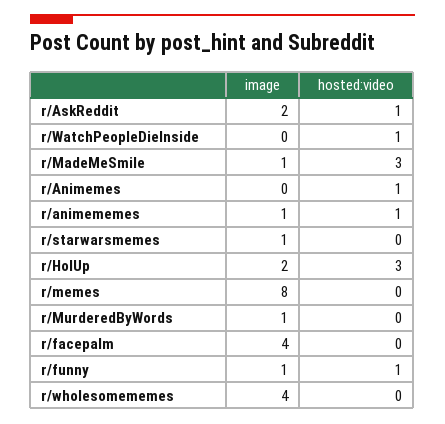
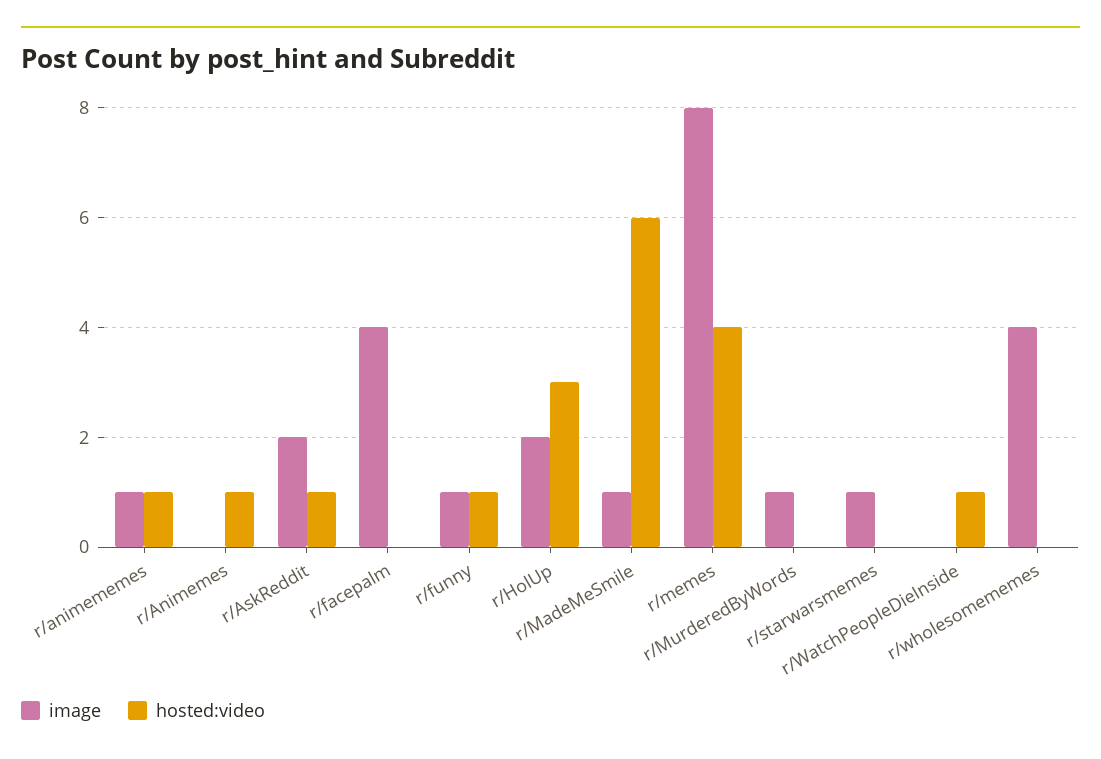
  {
    "image": {
      "r/AskReddit": 2,
      "r/WatchPeopleDieInside": 0,
      "r/MadeMeSmile": 1,
      "r/Animemes": 0,
      "r/animememes": 1,
      "r/starwarsmemes": 1,
      "r/HolUp": 2,
      "r/memes": 8,
      "r/MurderedByWords": 1,
      "r/facepalm": 4,
      "r/funny": 1,
      "r/wholesomememes": 4
    },
    "hosted:video": {
      "r/AskReddit": 1,
      "r/WatchPeopleDieInside": 1,
-     "r/MadeMeSmile": 3,
+     "r/MadeMeSmile": 6,
      "r/Animemes": 1,
      "r/animememes": 1,
      "r/starwarsmemes": 0,
      "r/HolUp": 3,
-     "r/memes": 0,
+     "r/memes": 4,
      "r/MurderedByWords": 0,
      "r/facepalm": 0,
      "r/funny": 1,
      "r/wholesomememes": 0
    }
  }

